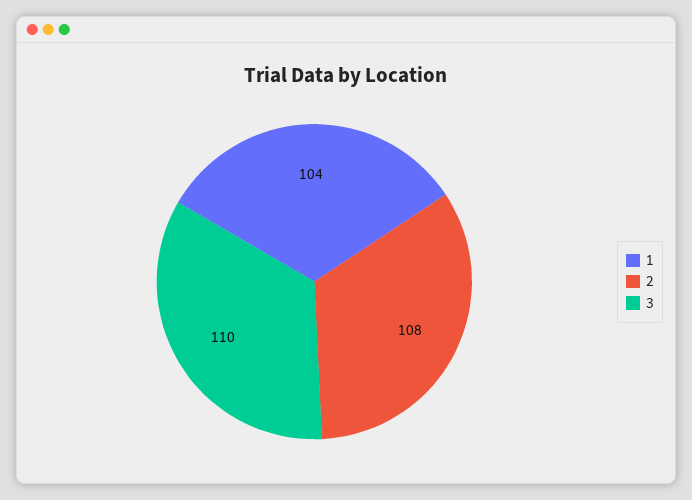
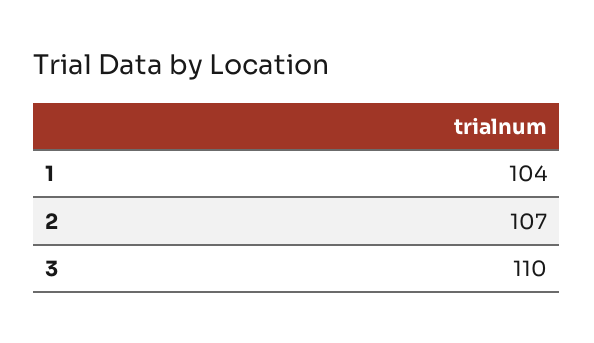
  {
    "1": 104,
-   "2": 108,
+   "2": 107,
    "3": 110
  }

